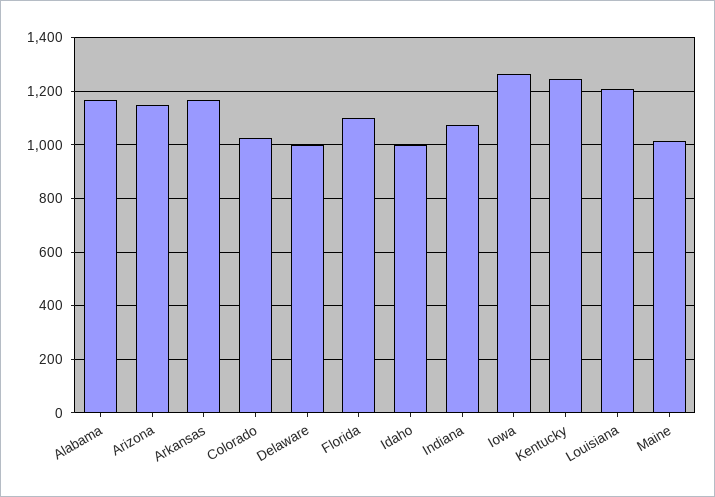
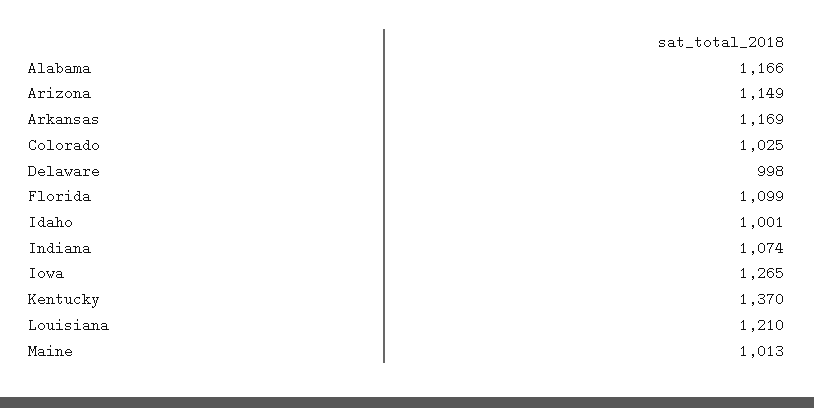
  {
    "Alabama": 1166,
    "Arizona": 1149,
    "Arkansas": 1169,
    "Colorado": 1025,
    "Delaware": 998,
    "Florida": 1099,
    "Idaho": 1001,
    "Indiana": 1074,
    "Iowa": 1265,
-   "Kentucky": 1250,
+   "Kentucky": 1370,
    "Louisiana": 1210,
    "Maine": 1013
  }

